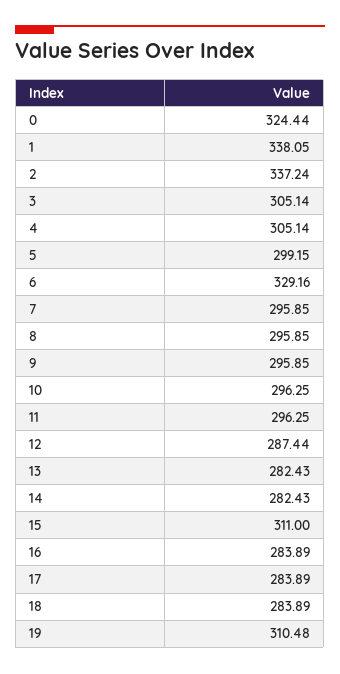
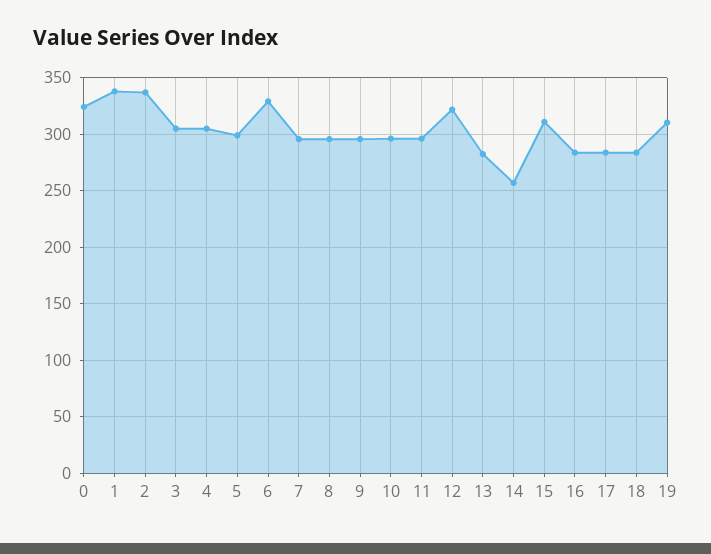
  {
    "0": 324.44,
    "1": 338.05,
    "2": 337.24,
    "3": 305.14,
    "4": 305.14,
    "5": 299.15,
    "6": 329.16,
    "7": 295.85,
    "8": 295.85,
    "9": 295.85,
    "10": 296.25,
    "11": 296.25,
-   "12": 287.44,
+   "12": 320,
    "13": 282.43,
-   "14": 282.43,
+   "14": 260,
    "15": 311,
    "16": 283.89,
    "17": 283.89,
    "18": 283.89,
    "19": 310.48
  }

